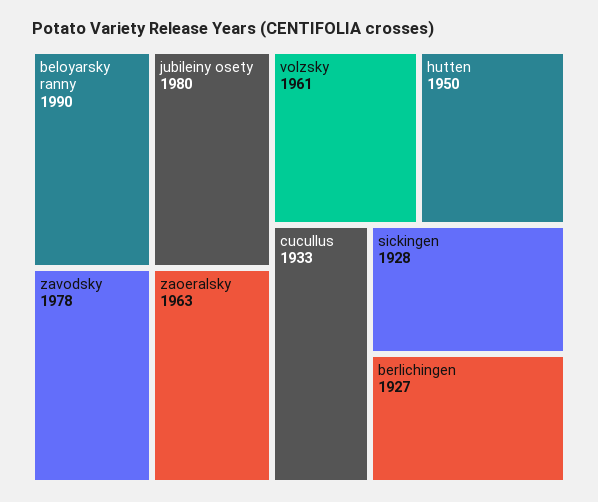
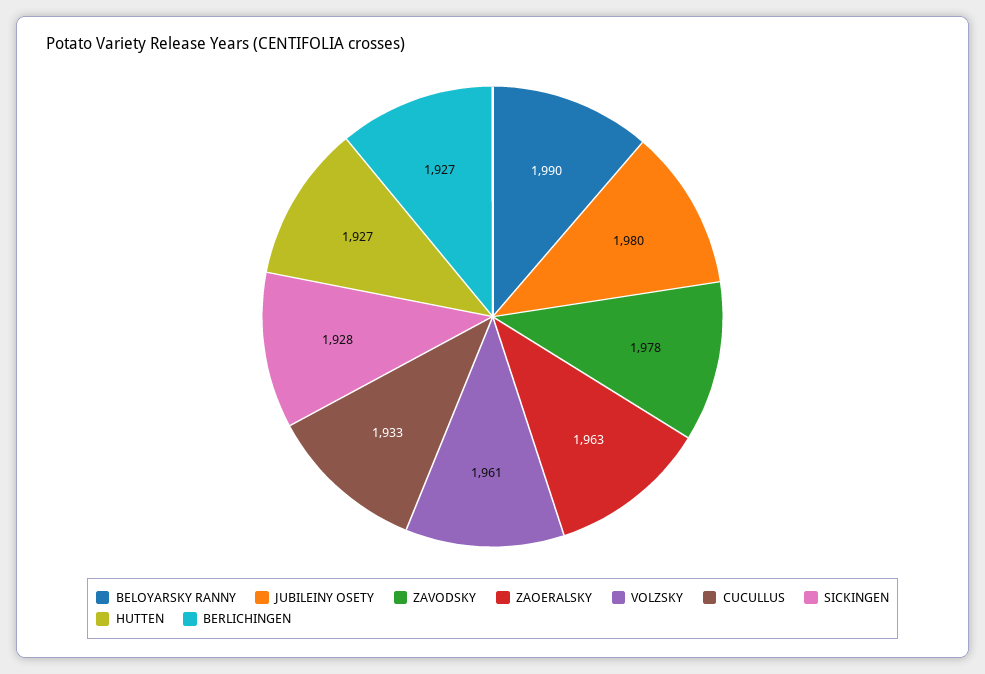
  {
    "beloyarsky ranny": 1990,
    "jubileiny osety": 1980,
    "zavodsky": 1978,
    "zaoeralsky": 1963,
    "volzsky": 1961,
-   "hutten": 1950,
+   "hutten": 1927,
    "cucullus": 1933,
    "sickingen": 1928,
    "berlichingen": 1927
  }

